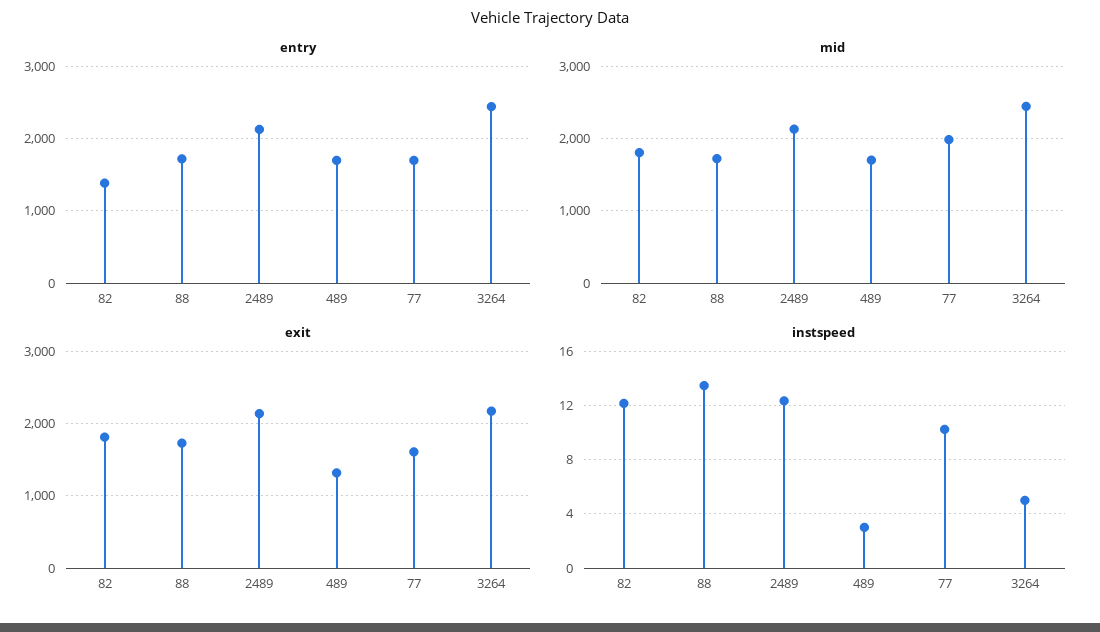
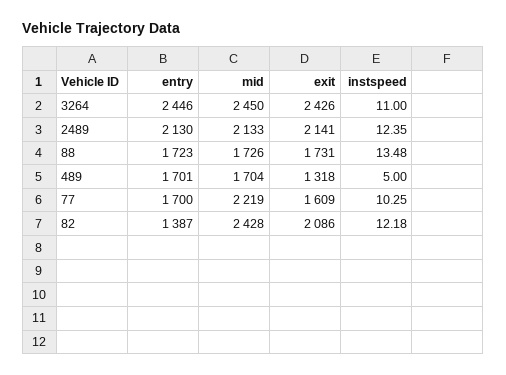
  {
    "entry": {
      "82": 1387,
      "88": 1723,
      "2489": 2130,
      "489": 1701,
      "77": 1700,
      "3264": 2446
    },
    "mid": {
-     "82": 1800,
+     "82": 2428,
      "88": 1726,
      "2489": 2133,
      "489": 1704,
-     "77": 2000,
+     "77": 2219,
      "3264": 2450
    },
    "exit": {
-     "82": 1800,
+     "82": 2086,
      "88": 1731,
      "2489": 2141,
      "489": 1318,
      "77": 1609,
-     "3264": 2200
+     "3264": 2426
    },
    "instspeed": {
      "82": 12.18,
      "88": 13.48,
      "2489": 12.35,
-     "489": 3,
+     "489": 5,
      "77": 10.25,
-     "3264": 5
+     "3264": 11
    }
  }

